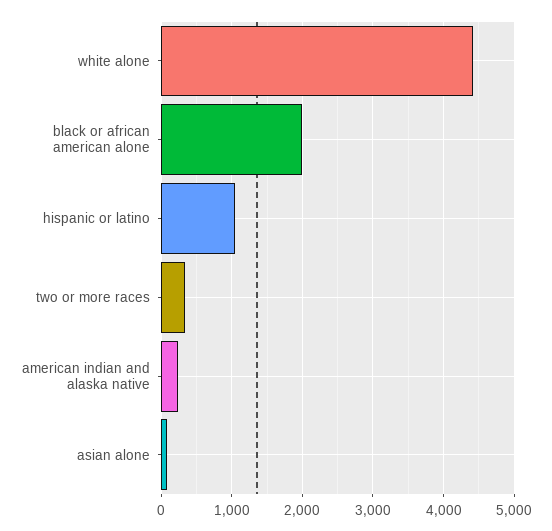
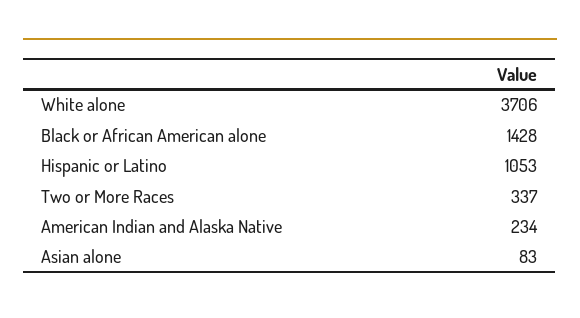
  {
-   "white alone": 4400,
+   "white alone": 3706,
-   "black or african american alone": 2000,
+   "black or african american alone": 1428,
    "hispanic or latino": 1053,
    "two or more races": 337,
    "american indian and alaska native": 234,
    "asian alone": 83
  }

